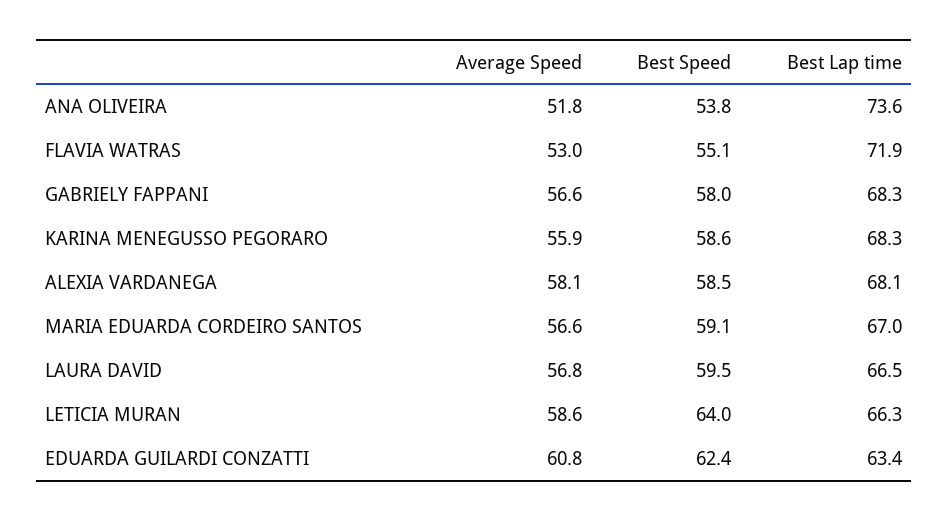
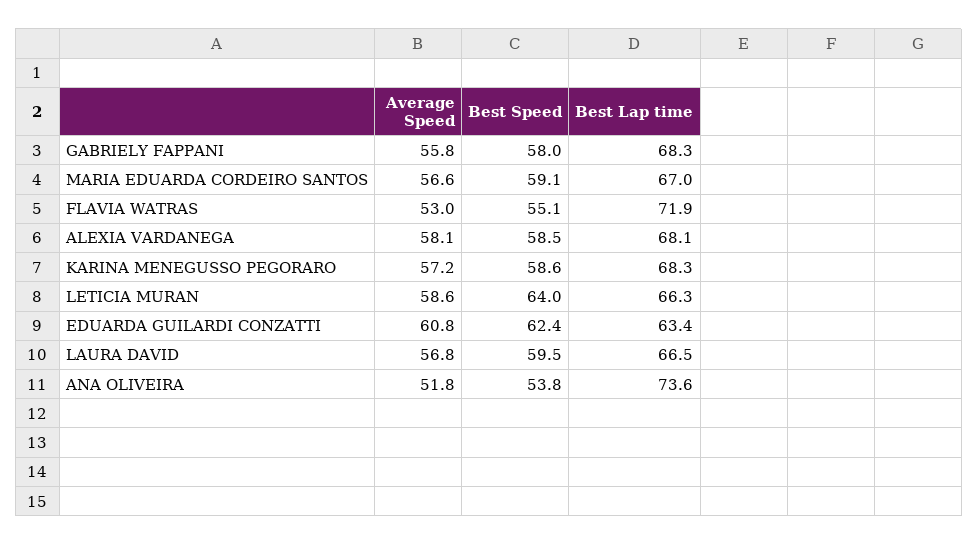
  {
    "Average Speed": {
      "ANA OLIVEIRA": 51.8,
      "FLAVIA WATRAS": 53,
-     "GABRIELY FAPPANI": 56.6,
+     "GABRIELY FAPPANI": 55.8,
-     "KARINA MENEGUSSO PEGORARO": 55.9,
+     "KARINA MENEGUSSO PEGORARO": 57.2,
      "ALEXIA VARDANEGA": 58.1,
      "MARIA EDUARDA CORDEIRO SANTOS": 56.6,
      "LAURA DAVID": 56.8,
      "LETICIA MURAN": 58.6,
      "EDUARDA GUILARDI CONZATTI": 60.8
    },
    "Best Speed": {
      "ANA OLIVEIRA": 53.8,
      "FLAVIA WATRAS": 55.1,
      "GABRIELY FAPPANI": 58,
      "KARINA MENEGUSSO PEGORARO": 58.6,
      "ALEXIA VARDANEGA": 58.5,
      "MARIA EDUARDA CORDEIRO SANTOS": 59.1,
      "LAURA DAVID": 59.5,
      "LETICIA MURAN": 64,
      "EDUARDA GUILARDI CONZATTI": 62.4
    },
    "Best Lap time": {
      "ANA OLIVEIRA": 73.6,
      "FLAVIA WATRAS": 71.9,
      "GABRIELY FAPPANI": 68.3,
      "KARINA MENEGUSSO PEGORARO": 68.3,
      "ALEXIA VARDANEGA": 68.1,
      "MARIA EDUARDA CORDEIRO SANTOS": 67,
      "LAURA DAVID": 66.5,
      "LETICIA MURAN": 66.3,
      "EDUARDA GUILARDI CONZATTI": 63.4
    }
  }

